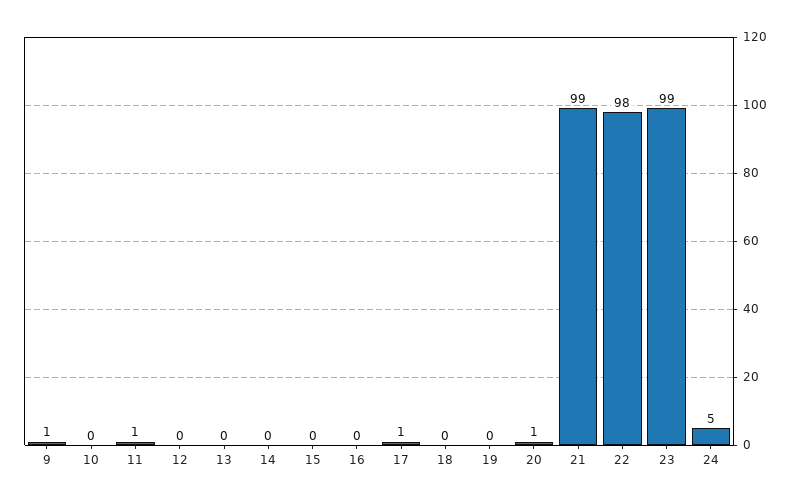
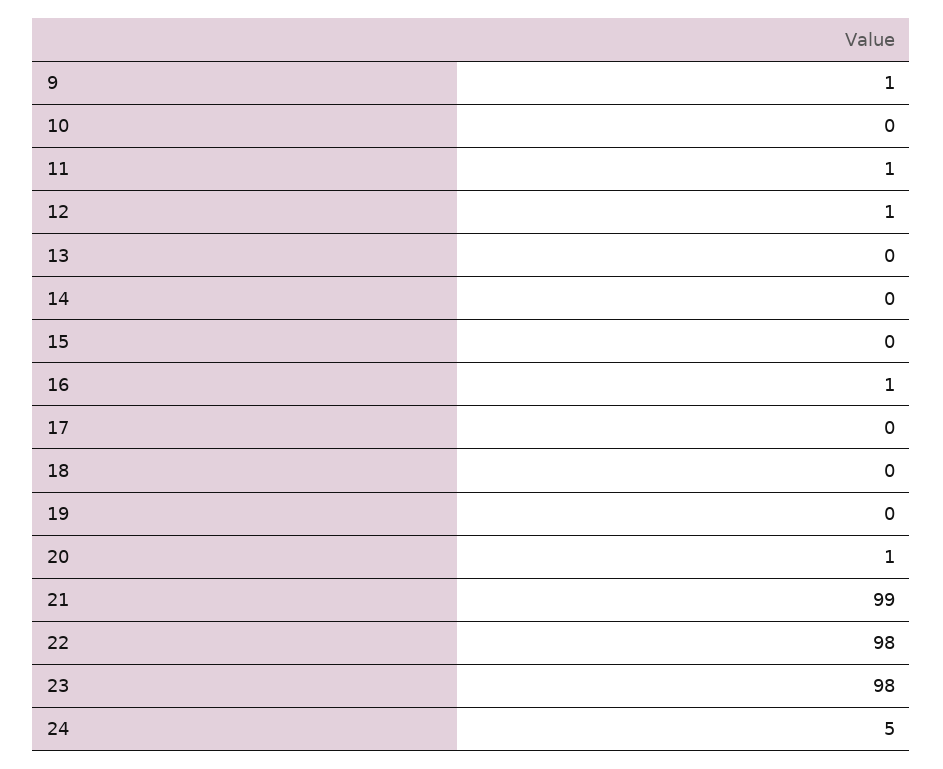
  {
    "9": 1,
    "10": 0,
    "11": 1,
-   "12": 0,
+   "12": 1,
    "13": 0,
    "14": 0,
    "15": 0,
-   "16": 0,
+   "16": 1,
-   "17": 1,
+   "17": 0,
    "18": 0,
    "19": 0,
    "20": 1,
    "21": 99,
    "22": 98,
-   "23": 99,
+   "23": 98,
    "24": 5
  }

